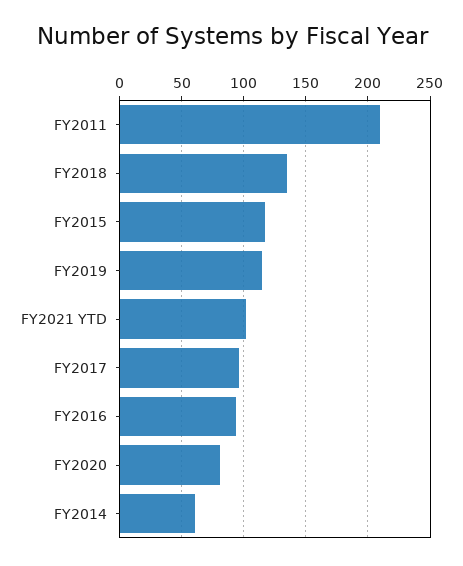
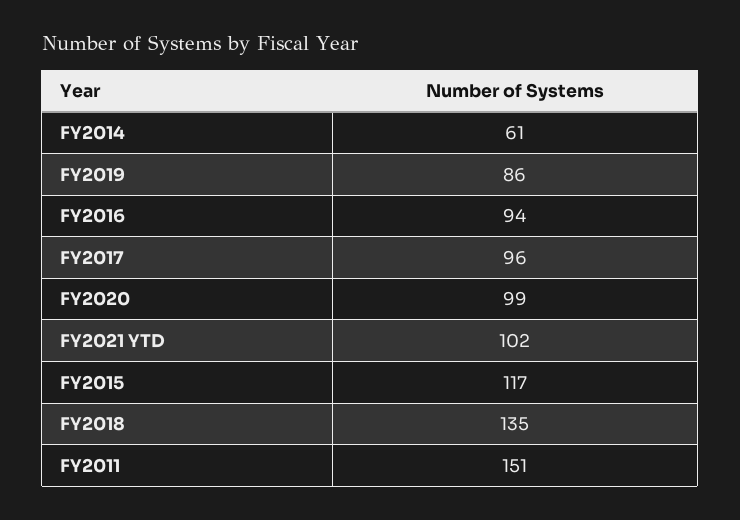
  {
-   "FY2011": 210,
+   "FY2011": 151,
    "FY2018": 135,
    "FY2015": 117,
-   "FY2019": 115,
+   "FY2019": 86,
    "FY2021 YTD": 102,
    "FY2017": 96,
    "FY2016": 94,
-   "FY2020": 80,
+   "FY2020": 99,
    "FY2014": 61
  }

